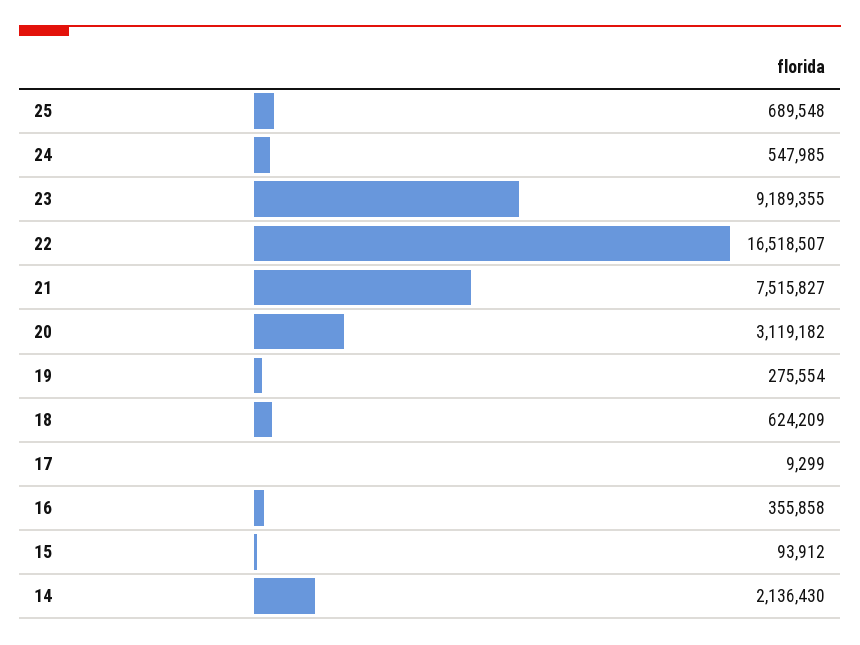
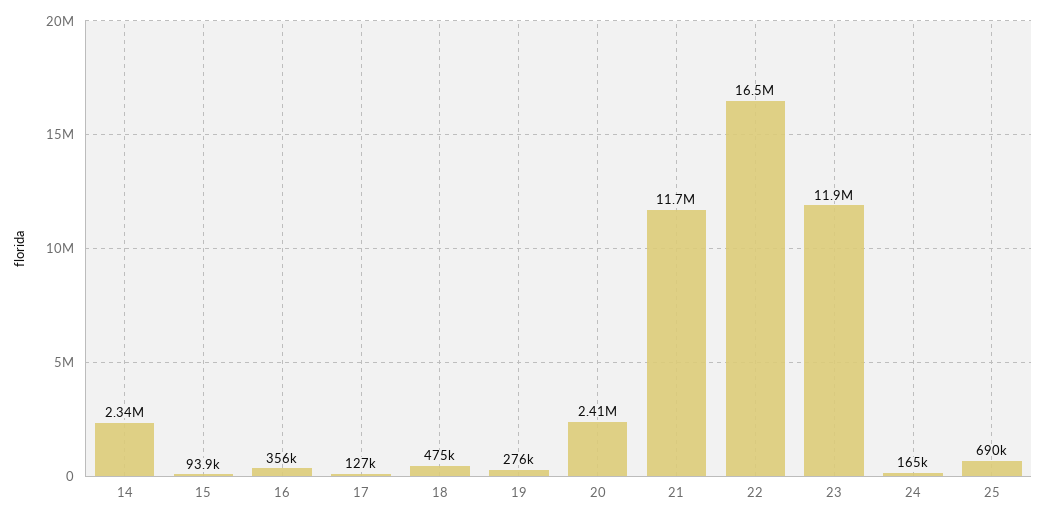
  {
    "25": 689548,
-   "24": 547985,
+   "24": 165000,
-   "23": 9189355,
+   "23": 11900000,
    "22": 16518507,
-   "21": 7515827,
+   "21": 11700000,
-   "20": 3119182,
+   "20": 2410000,
    "19": 275554,
-   "18": 624209,
+   "18": 475000,
-   "17": 9299,
+   "17": 127000,
    "16": 355858,
    "15": 93912,
-   "14": 2136430
+   "14": 2340000
  }

